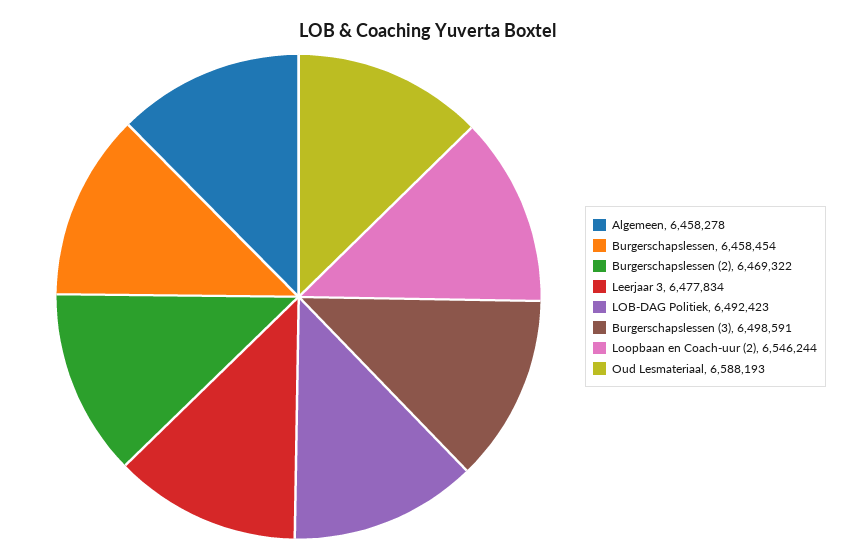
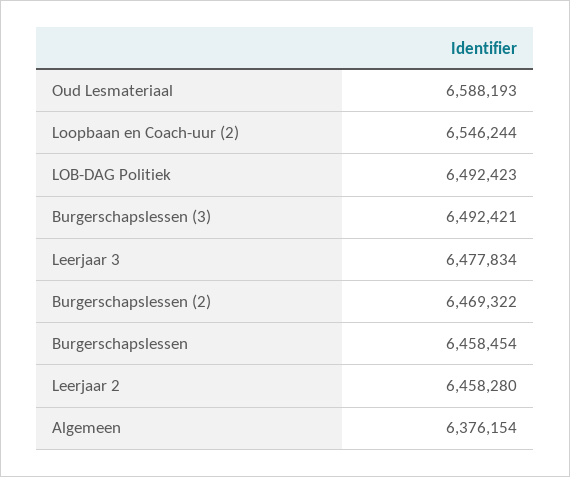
  {
-   "Algemeen": 6458278,
+   "Algemeen": 6376154,
    "Burgerschapslessen": 6458454,
    "Burgerschapslessen (2)": 6469322,
    "Leerjaar 3": 6477834,
    "LOB-DAG Politiek": 6492423,
-   "Burgerschapslessen (3)": 6498591,
+   "Burgerschapslessen (3)": 6492421,
    "Loopbaan en Coach-uur (2)": 6546244,
-   "Oud Lesmateriaal": 6588193
+   "Oud Lesmateriaal": 6588193,
+   "Leerjaar 2": 6458280
  }

